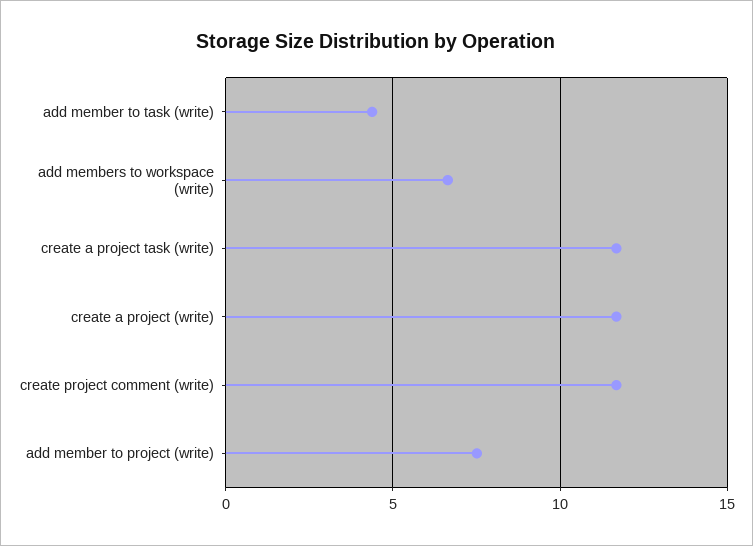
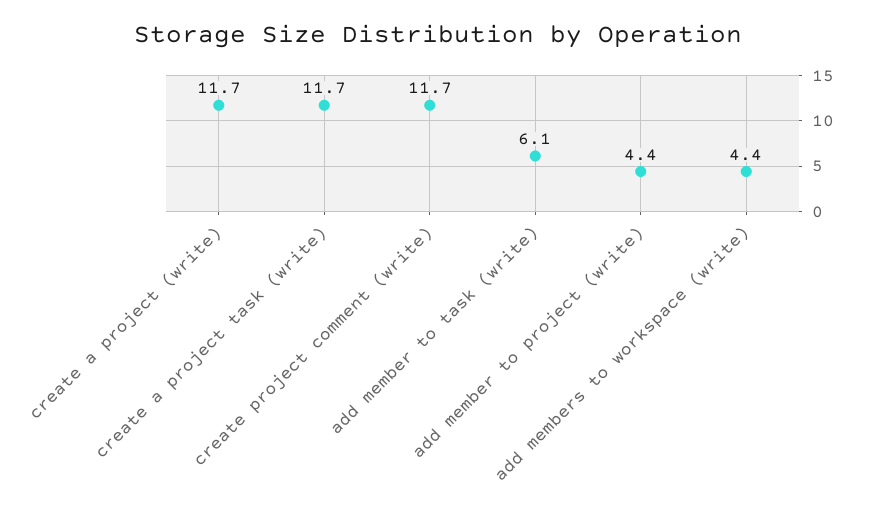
  {
-   "add member to task (write)": 4.5,
+   "add member to task (write)": 6.1,
-   "add members to workspace (write)": 6.5,
+   "add members to workspace (write)": 4.4,
    "create a project task (write)": 11.7,
    "create a project (write)": 11.7,
    "create project comment (write)": 11.7,
-   "add member to project (write)": 7.5
+   "add member to project (write)": 4.4
  }

